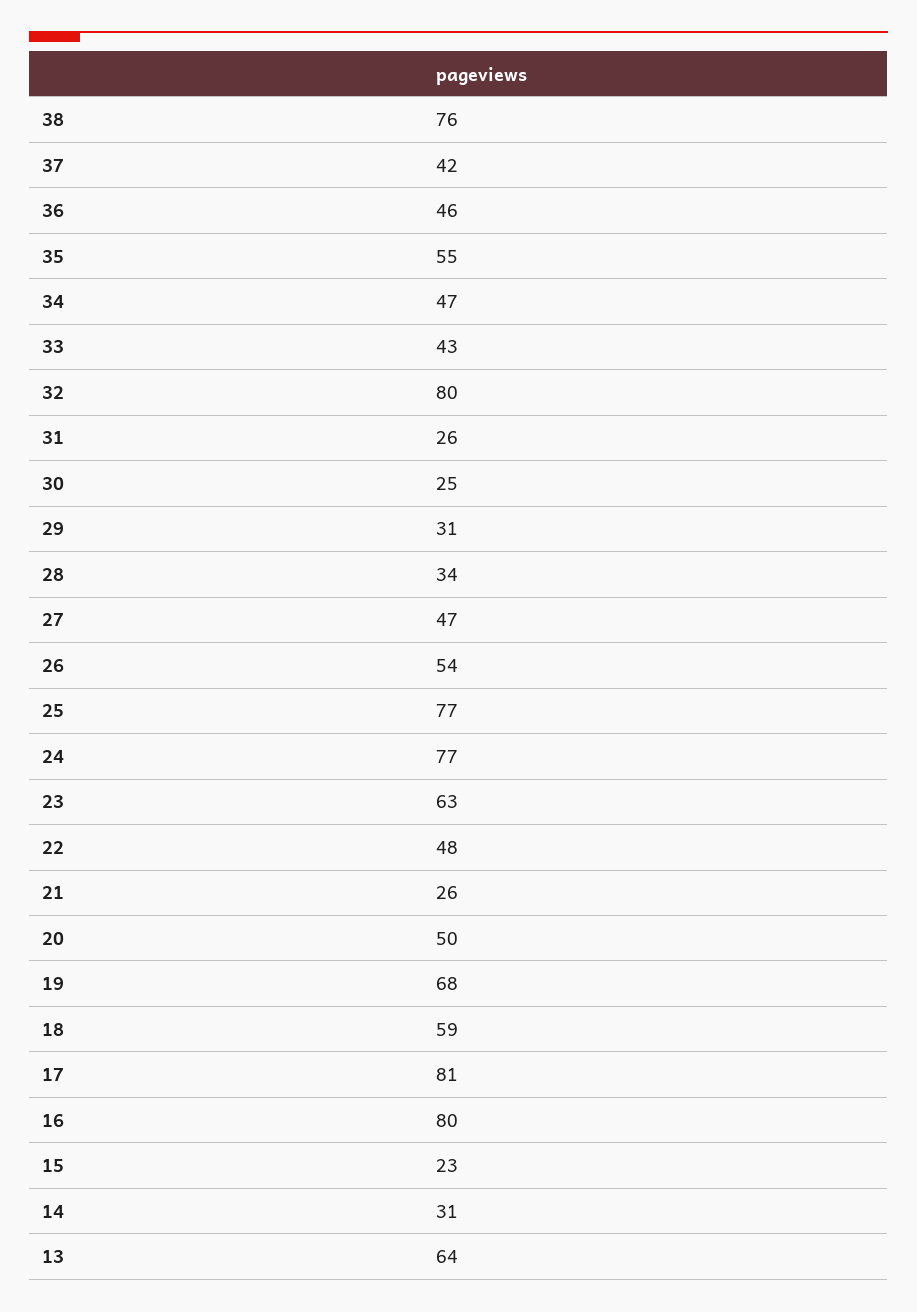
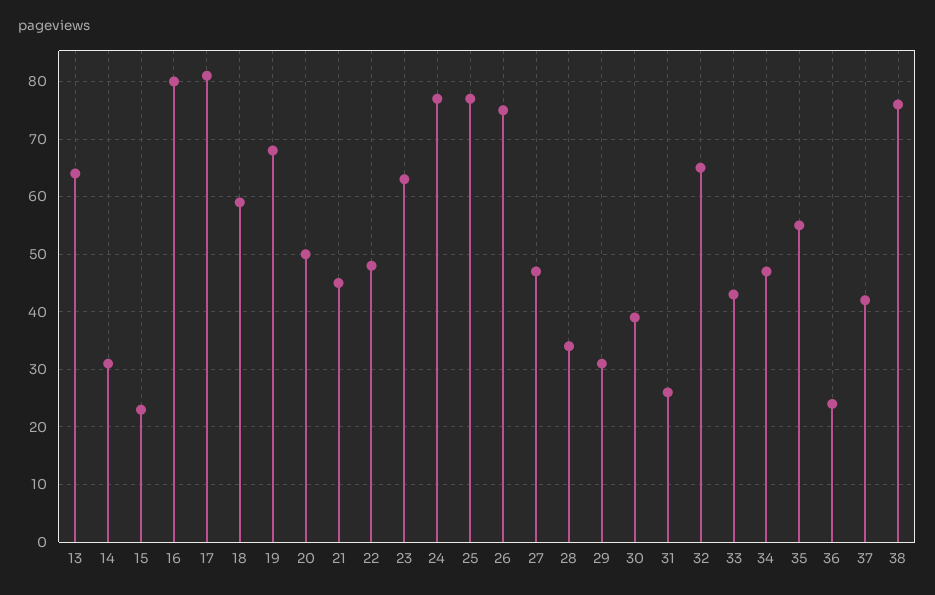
  {
    "38": 76,
    "37": 42,
-   "36": 46,
+   "36": 25,
    "35": 55,
    "34": 47,
    "33": 43,
-   "32": 80,
+   "32": 65,
    "31": 26,
-   "30": 25,
+   "30": 40,
    "29": 31,
    "28": 34,
    "27": 47,
-   "26": 54,
+   "26": 75,
    "25": 77,
    "24": 77,
    "23": 63,
    "22": 48,
-   "21": 26,
+   "21": 45,
    "20": 50,
    "19": 68,
    "18": 59,
    "17": 81,
    "16": 80,
    "15": 23,
    "14": 31,
    "13": 64
  }

